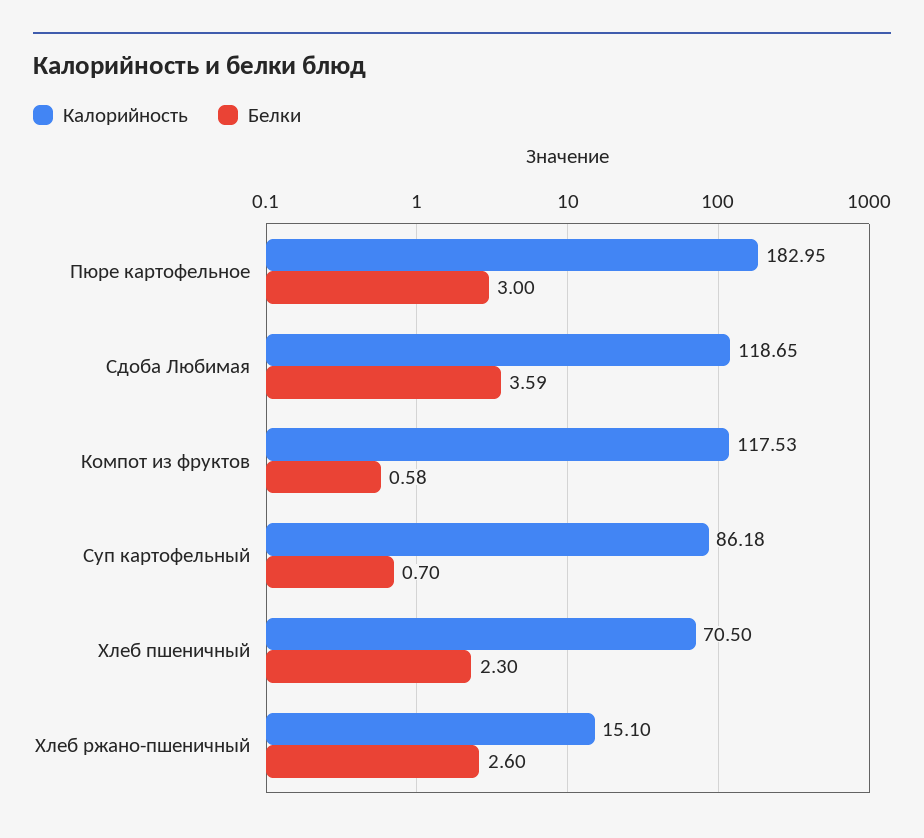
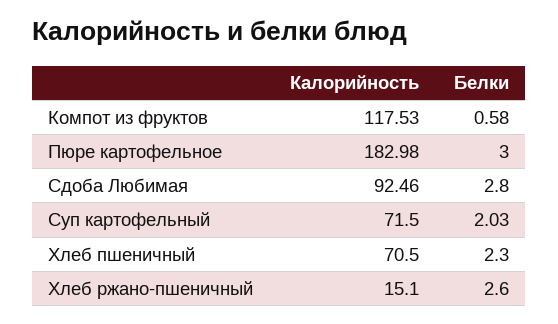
  {
    "Калорийность": {
-     "Пюре картофельное": 182.95,
+     "Пюре картофельное": 182.98,
-     "Сдоба Любимая": 118.65,
+     "Сдоба Любимая": 92.46,
      "Компот из фруктов": 117.53,
-     "Суп картофельный": 86.18,
+     "Суп картофельный": 71.5,
      "Хлеб пшеничный": 70.5,
      "Хлеб ржано-пшеничный": 15.1
    },
    "Белки": {
      "Пюре картофельное": 3,
-     "Сдоба Любимая": 3.59,
+     "Сдоба Любимая": 2.8,
      "Компот из фруктов": 0.58,
-     "Суп картофельный": 0.7,
+     "Суп картофельный": 2.03,
      "Хлеб пшеничный": 2.3,
      "Хлеб ржано-пшеничный": 2.6
    }
  }

